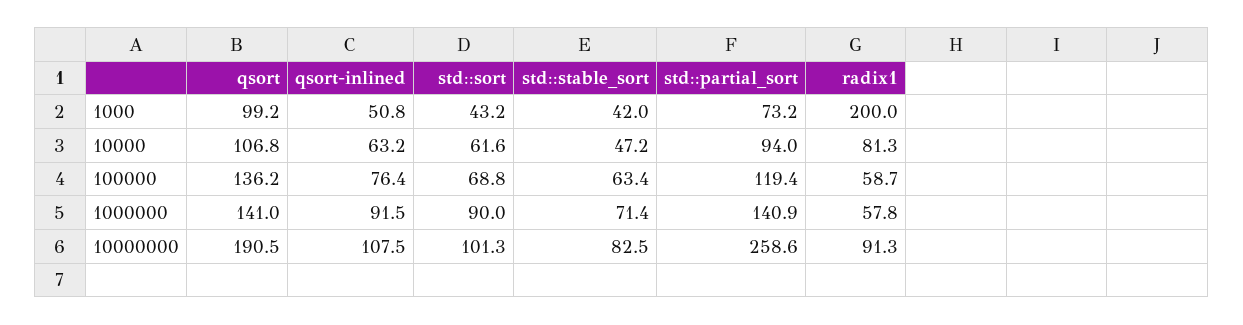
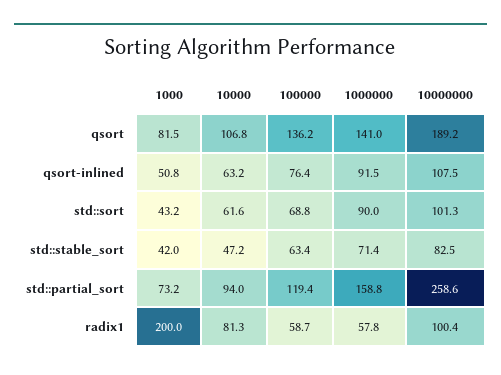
  {
    "qsort": {
-     "1000": 99.2,
+     "1000": 81.5,
      "10000": 106.8,
      "100000": 136.2,
      "1000000": 141,
-     "10000000": 190.5
+     "10000000": 189.2
    },
    "qsort-inlined": {
      "1000": 50.8,
      "10000": 63.2,
      "100000": 76.4,
      "1000000": 91.5,
      "10000000": 107.5
    },
    "std::sort": {
      "1000": 43.2,
      "10000": 61.6,
      "100000": 68.8,
      "1000000": 90,
      "10000000": 101.3
    },
    "std::stable_sort": {
      "1000": 42,
      "10000": 47.2,
      "100000": 63.4,
      "1000000": 71.4,
      "10000000": 82.5
    },
    "std::partial_sort": {
      "1000": 73.2,
      "10000": 94,
      "100000": 119.4,
-     "1000000": 140.9,
+     "1000000": 158.8,
      "10000000": 258.6
    },
    "radix1": {
      "1000": 200,
      "10000": 81.3,
      "100000": 58.7,
      "1000000": 57.8,
-     "10000000": 91.3
+     "10000000": 100.4
    }
  }

